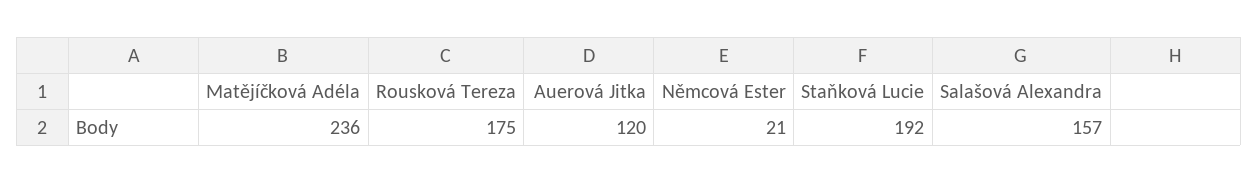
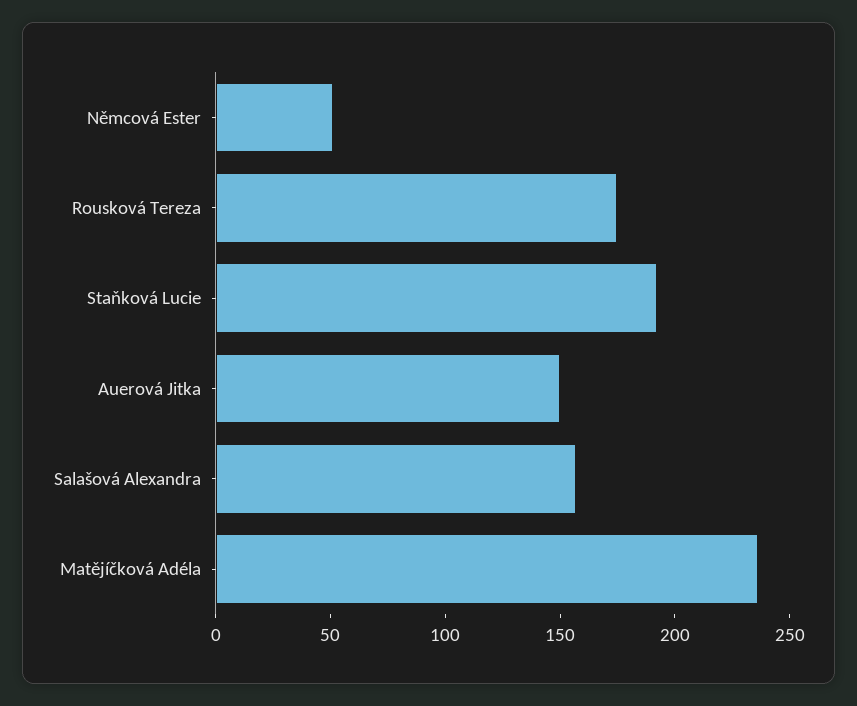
  {
    "Matějíčková Adéla": 236,
    "Rousková Tereza": 175,
-   "Auerová Jitka": 120,
+   "Auerová Jitka": 150,
-   "Němcová Ester": 21,
+   "Němcová Ester": 50,
    "Staňková Lucie": 192,
    "Salašová Alexandra": 157
  }

